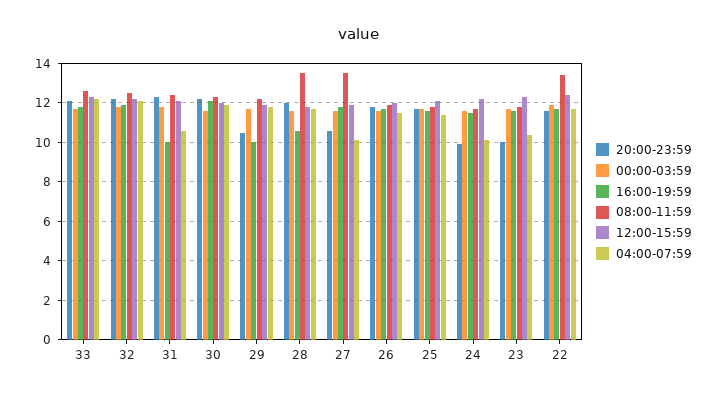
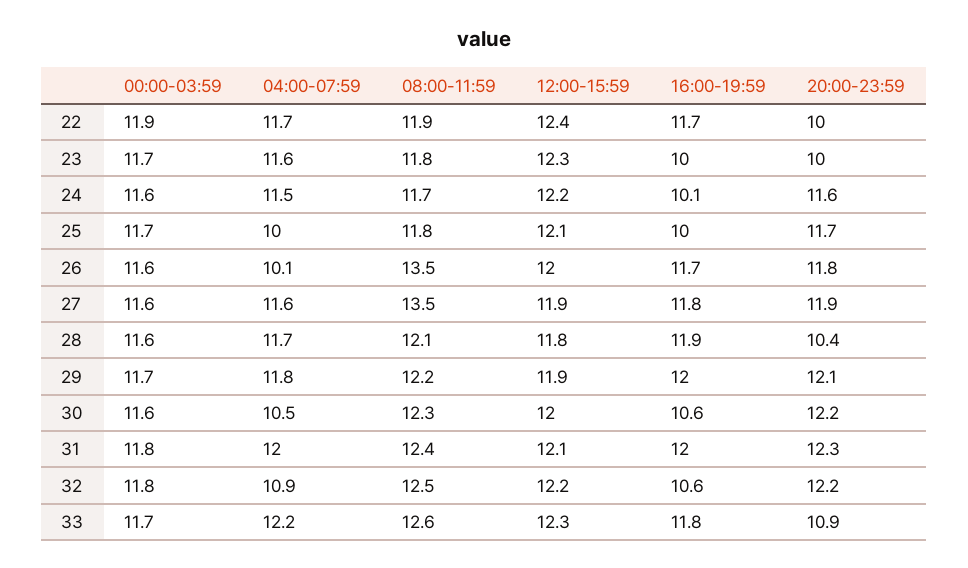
  {
    "20:00-23:59": {
-     "33": 12,
+     "33": 10.9,
      "32": 12.2,
      "31": 12.3,
      "30": 12.2,
-     "29": 10.5,
+     "29": 12.1,
-     "28": 12,
+     "28": 10.4,
-     "27": 10.5,
+     "27": 11.9,
      "26": 11.8,
      "25": 11.7,
-     "24": 10,
+     "24": 11.6,
      "23": 10,
-     "22": 11.5
+     "22": 10
    },
    "00:00-03:59": {
      "33": 11.7,
      "32": 11.8,
      "31": 11.8,
      "30": 11.6,
      "29": 11.7,
      "28": 11.6,
      "27": 11.6,
      "26": 11.6,
      "25": 11.7,
      "24": 11.6,
      "23": 11.7,
      "22": 11.9
    },
    "16:00-19:59": {
      "33": 11.8,
-     "32": 12,
+     "32": 10.6,
-     "31": 10,
+     "31": 12,
-     "30": 12,
+     "30": 10.6,
-     "29": 10,
+     "29": 12,
-     "28": 10.5,
+     "28": 11.9,
      "27": 11.8,
      "26": 11.7,
-     "25": 11.5,
+     "25": 10,
-     "24": 11.5,
+     "24": 10.1,
-     "23": 11.5,
+     "23": 10,
      "22": 11.7
    },
    "08:00-11:59": {
      "33": 12.6,
      "32": 12.5,
      "31": 12.4,
      "30": 12.3,
      "29": 12.2,
-     "28": 13.5,
+     "28": 12.1,
      "27": 13.5,
-     "26": 12,
+     "26": 13.5,
      "25": 11.8,
      "24": 11.7,
      "23": 11.8,
-     "22": 13.5
+     "22": 11.9
    },
    "12:00-15:59": {
      "33": 12.3,
      "32": 12.2,
      "31": 12.1,
      "30": 12,
      "29": 11.9,
      "28": 11.8,
      "27": 11.9,
      "26": 12,
      "25": 12.1,
      "24": 12.2,
      "23": 12.3,
      "22": 12.4
    },
    "04:00-07:59": {
      "33": 12.2,
-     "32": 12,
+     "32": 10.9,
-     "31": 10.5,
+     "31": 12,
-     "30": 12,
+     "30": 10.5,
      "29": 11.8,
      "28": 11.7,
-     "27": 10,
+     "27": 11.6,
-     "26": 11.5,
+     "26": 10.1,
-     "25": 11.5,
+     "25": 10,
-     "24": 10,
+     "24": 11.5,
-     "23": 10.5,
+     "23": 11.6,
      "22": 11.7
    }
  }

